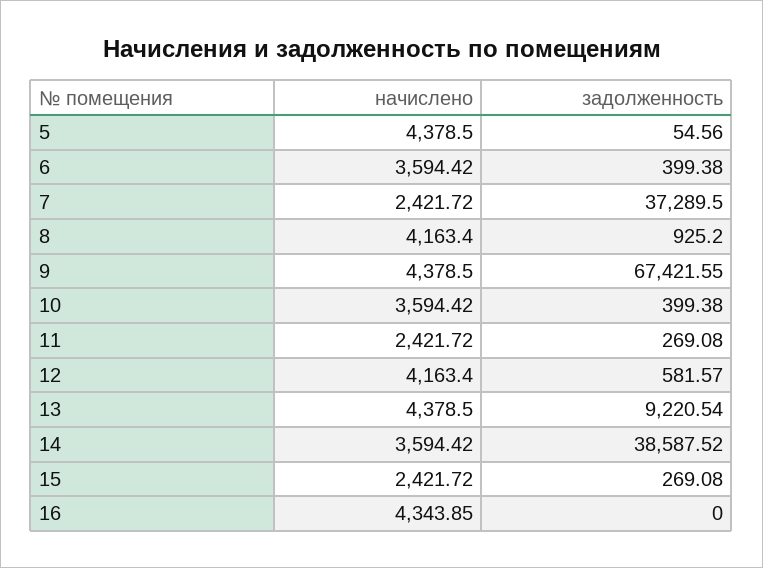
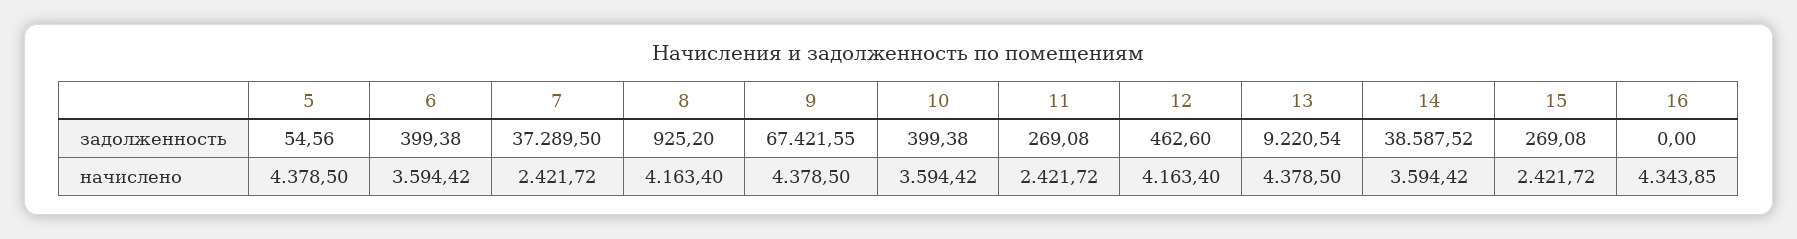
  {
    "начислено": {
      "5": 4378.5,
      "6": 3594.42,
      "7": 2421.72,
      "8": 4163.4,
      "9": 4378.5,
      "10": 3594.42,
      "11": 2421.72,
      "12": 4163.4,
      "13": 4378.5,
      "14": 3594.42,
      "15": 2421.72,
      "16": 4343.85
    },
    "задолженность": {
      "5": 54.56,
      "6": 399.38,
      "7": 37289.5,
      "8": 925.2,
      "9": 67421.55,
      "10": 399.38,
      "11": 269.08,
-     "12": 581.57,
+     "12": 462.6,
      "13": 9220.54,
      "14": 38587.52,
      "15": 269.08,
      "16": 0
    }
  }

